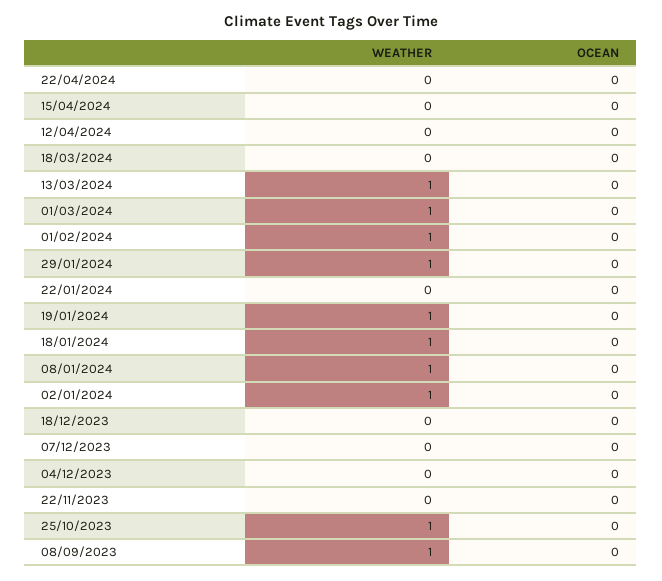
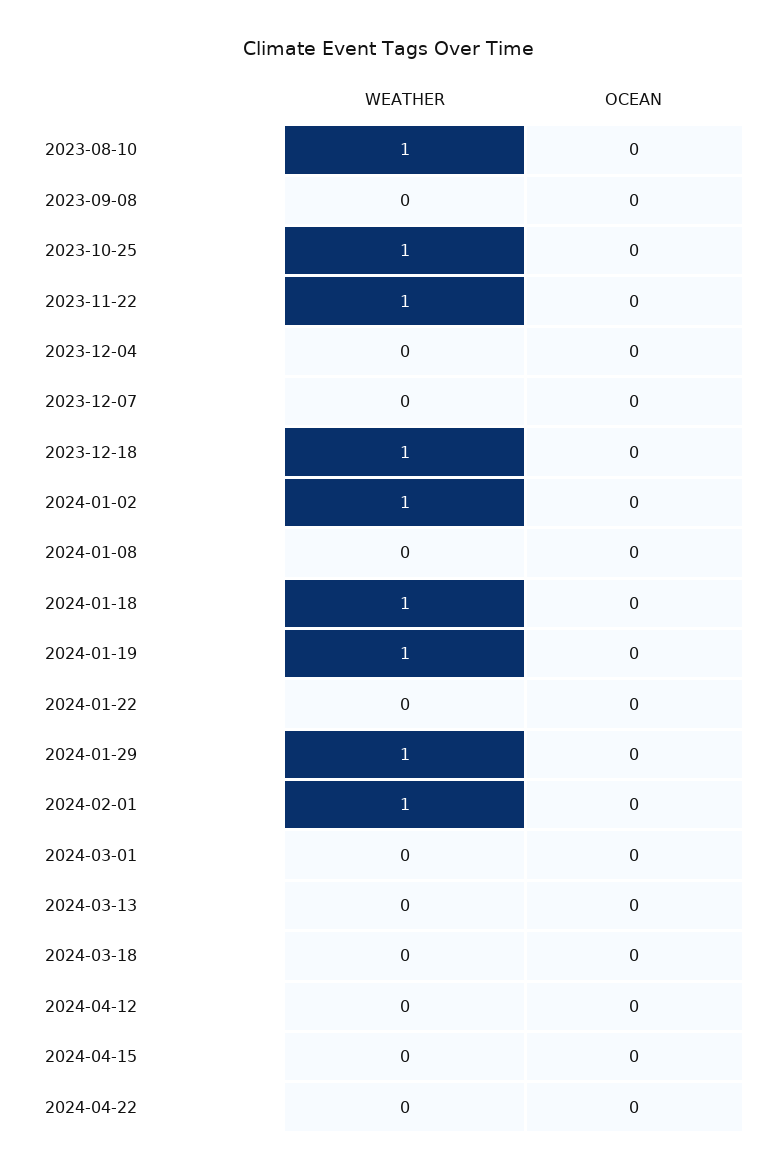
  {
    "WEATHER": {
      "22/04/2024": 0,
      "15/04/2024": 0,
      "12/04/2024": 0,
      "18/03/2024": 0,
-     "13/03/2024": 1,
+     "13/03/2024": 0,
-     "01/03/2024": 1,
+     "01/03/2024": 0,
      "01/02/2024": 1,
      "29/01/2024": 1,
      "22/01/2024": 0,
      "19/01/2024": 1,
      "18/01/2024": 1,
-     "08/01/2024": 1,
+     "08/01/2024": 0,
      "02/01/2024": 1,
-     "18/12/2023": 0,
+     "18/12/2023": 1,
      "07/12/2023": 0,
      "04/12/2023": 0,
-     "22/11/2023": 0,
+     "22/11/2023": 1,
      "25/10/2023": 1,
-     "08/09/2023": 1
+     "08/09/2023": 0,
+     "2023-08-10": 1
    },
    "OCEAN": {
      "22/04/2024": 0,
      "15/04/2024": 0,
      "12/04/2024": 0,
      "18/03/2024": 0,
      "13/03/2024": 0,
      "01/03/2024": 0,
      "01/02/2024": 0,
      "29/01/2024": 0,
      "22/01/2024": 0,
      "19/01/2024": 0,
      "18/01/2024": 0,
      "08/01/2024": 0,
      "02/01/2024": 0,
      "18/12/2023": 0,
      "07/12/2023": 0,
      "04/12/2023": 0,
      "22/11/2023": 0,
      "25/10/2023": 0,
-     "08/09/2023": 0
+     "08/09/2023": 0,
+     "2023-08-10": 0
    }
  }

